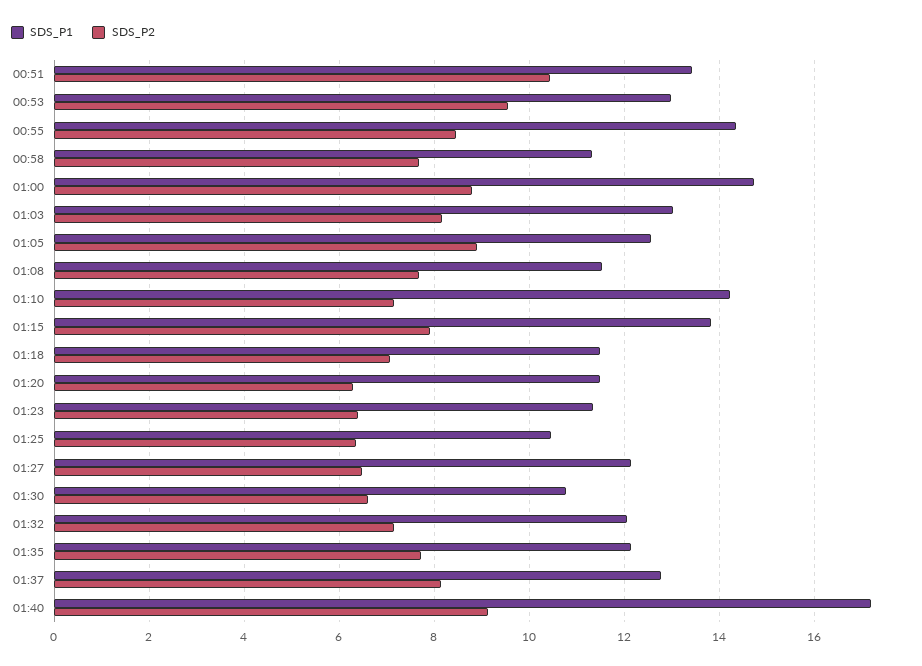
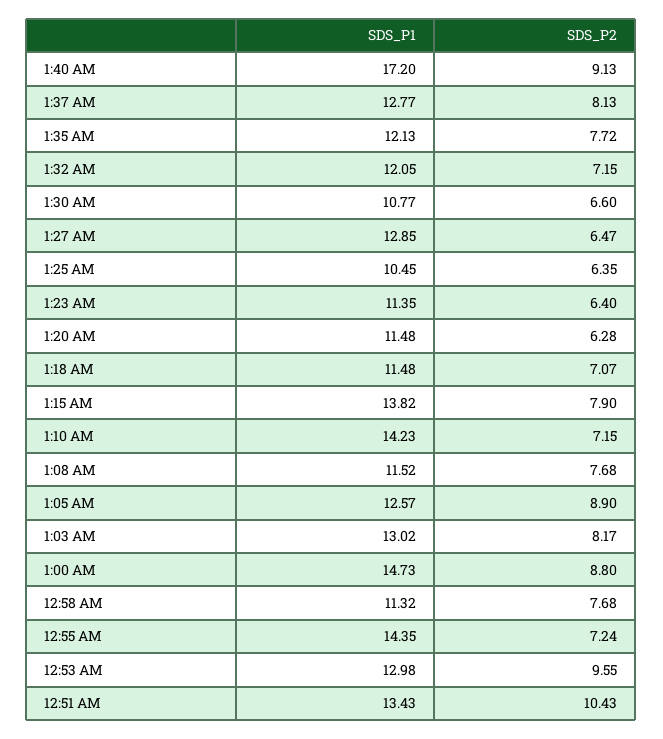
  {
    "SDS_P1": {
      "00:51": 13.43,
      "00:53": 12.98,
      "00:55": 14.35,
      "00:58": 11.32,
      "01:00": 14.73,
      "01:03": 13.02,
      "01:05": 12.57,
      "01:08": 11.52,
      "01:10": 14.23,
      "01:15": 13.82,
      "01:18": 11.48,
      "01:20": 11.48,
      "01:23": 11.35,
      "01:25": 10.45,
-     "01:27": 12.2,
+     "01:27": 12.85,
      "01:30": 10.77,
      "01:32": 12.05,
      "01:35": 12.13,
      "01:37": 12.77,
      "01:40": 17.2
    },
    "SDS_P2": {
      "00:51": 10.43,
      "00:53": 9.55,
-     "00:55": 8.4,
+     "00:55": 7.24,
      "00:58": 7.68,
      "01:00": 8.8,
      "01:03": 8.17,
      "01:05": 8.9,
      "01:08": 7.68,
      "01:10": 7.15,
      "01:15": 7.9,
      "01:18": 7.07,
      "01:20": 6.28,
      "01:23": 6.4,
      "01:25": 6.35,
      "01:27": 6.47,
      "01:30": 6.6,
      "01:32": 7.15,
      "01:35": 7.72,
      "01:37": 8.13,
      "01:40": 9.13
    }
  }

